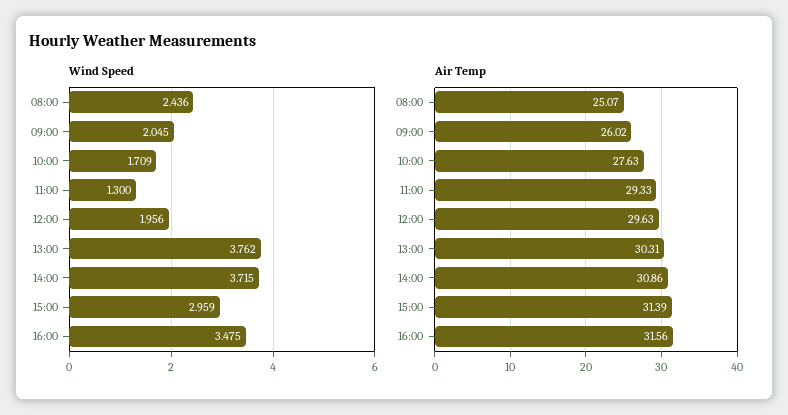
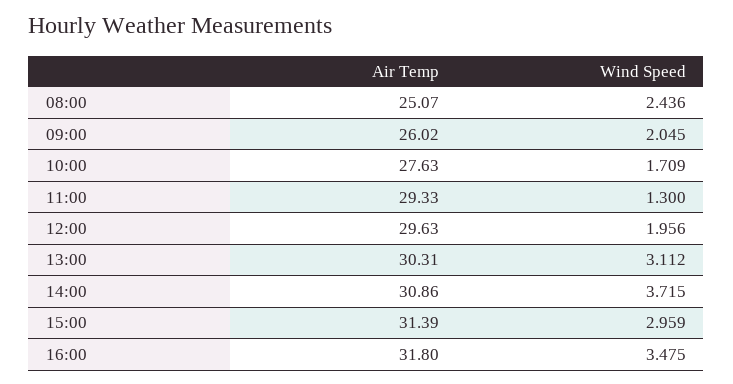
  {
    "Wind Speed": {
      "08:00": 2.436,
      "09:00": 2.045,
      "10:00": 1.709,
      "11:00": 1.3,
      "12:00": 1.956,
-     "13:00": 3.762,
+     "13:00": 3.112,
      "14:00": 3.715,
      "15:00": 2.959,
      "16:00": 3.475
    },
    "Air Temp": {
      "08:00": 25.07,
      "09:00": 26.02,
      "10:00": 27.63,
      "11:00": 29.33,
      "12:00": 29.63,
      "13:00": 30.31,
      "14:00": 30.86,
      "15:00": 31.39,
-     "16:00": 31.56
+     "16:00": 31.8
    }
  }

